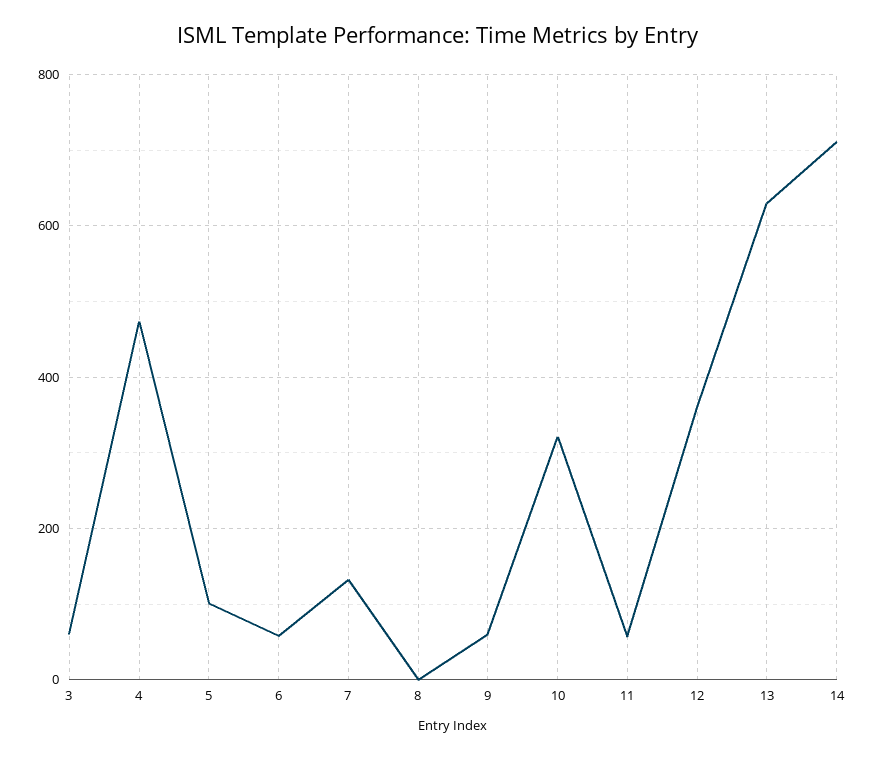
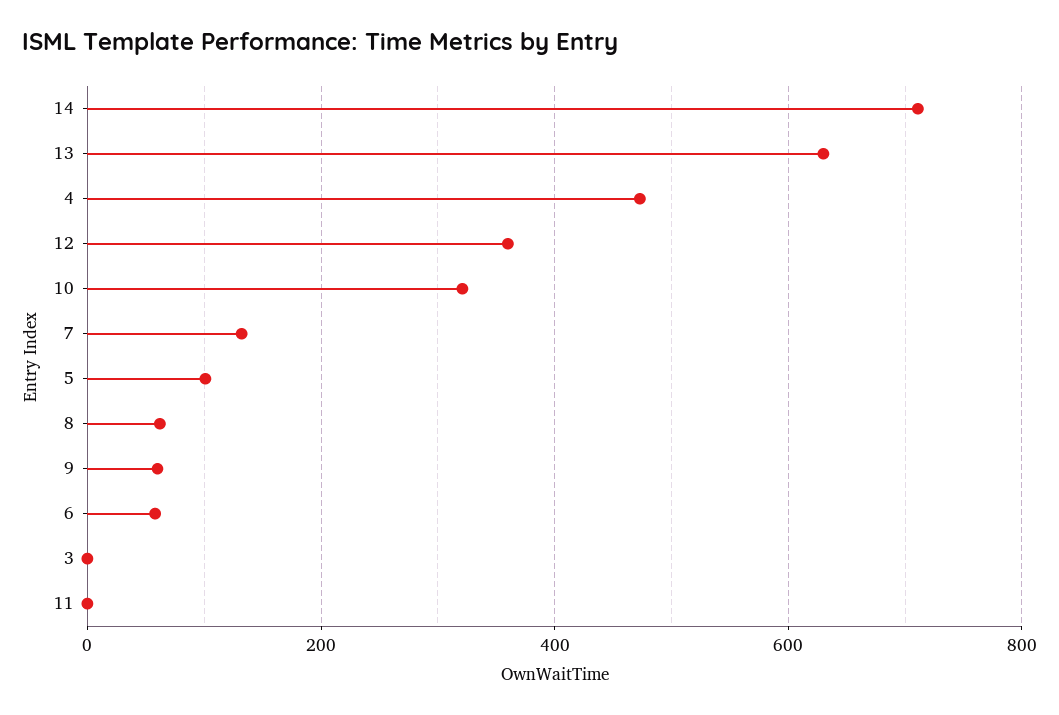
  {
-   "3": 60,
+   "3": 0,
    "4": 480,
    "5": 100,
    "6": 60,
    "7": 140,
-   "8": 0,
+   "8": 60,
    "9": 60,
    "10": 320,
-   "11": 60,
+   "11": 0,
    "12": 360,
    "13": 640,
    "14": 720
  }

